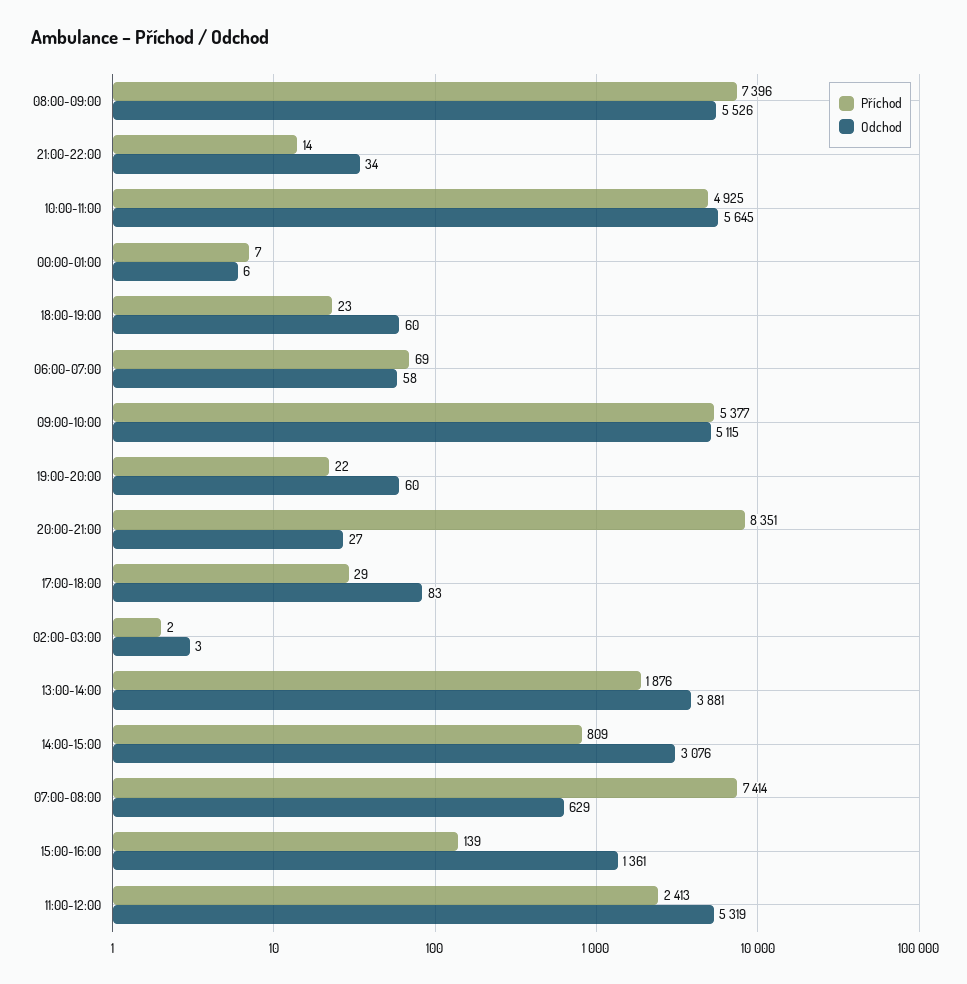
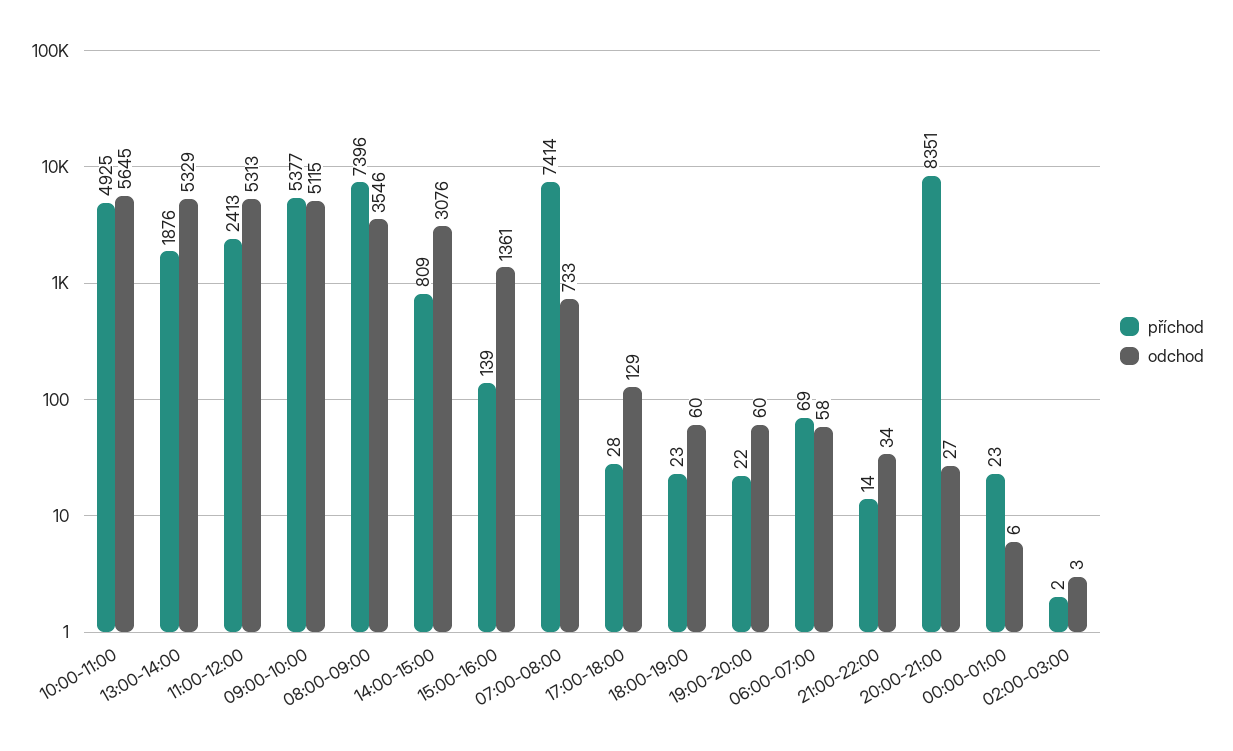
  {
    "Příchod": {
      "08:00-09:00": 7396,
      "21:00-22:00": 14,
      "10:00-11:00": 4925,
-     "00:00-01:00": 7,
+     "00:00-01:00": 23,
      "18:00-19:00": 23,
      "06:00-07:00": 69,
      "09:00-10:00": 5377,
      "19:00-20:00": 22,
      "20:00-21:00": 8351,
-     "17:00-18:00": 29,
+     "17:00-18:00": 28,
      "02:00-03:00": 2,
      "13:00-14:00": 1876,
      "14:00-15:00": 809,
      "07:00-08:00": 7414,
      "15:00-16:00": 139,
      "11:00-12:00": 2413
    },
    "Odchod": {
-     "08:00-09:00": 5526,
+     "08:00-09:00": 3546,
      "21:00-22:00": 34,
      "10:00-11:00": 5645,
      "00:00-01:00": 6,
      "18:00-19:00": 60,
      "06:00-07:00": 58,
      "09:00-10:00": 5115,
      "19:00-20:00": 60,
      "20:00-21:00": 27,
-     "17:00-18:00": 83,
+     "17:00-18:00": 129,
      "02:00-03:00": 3,
-     "13:00-14:00": 3881,
+     "13:00-14:00": 5329,
      "14:00-15:00": 3076,
-     "07:00-08:00": 629,
+     "07:00-08:00": 733,
      "15:00-16:00": 1361,
-     "11:00-12:00": 5319
+     "11:00-12:00": 5313
    }
  }

